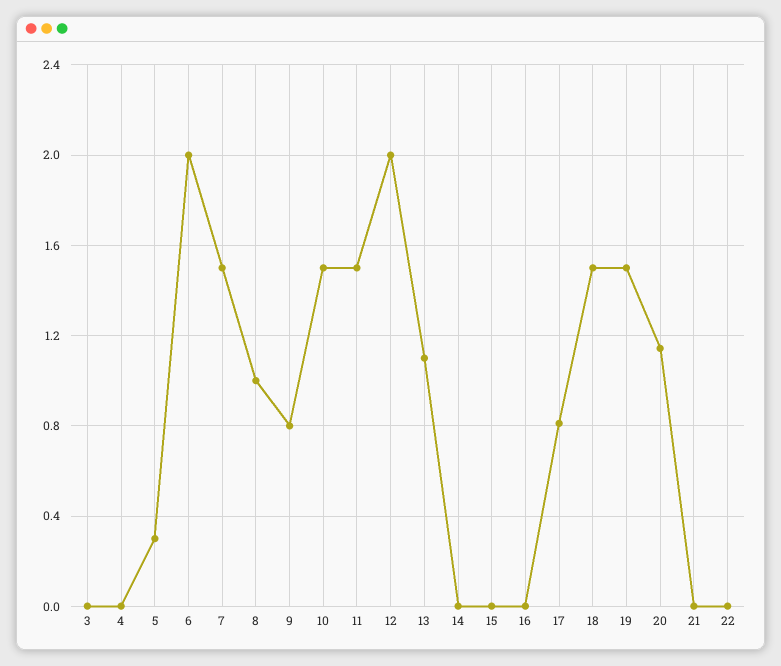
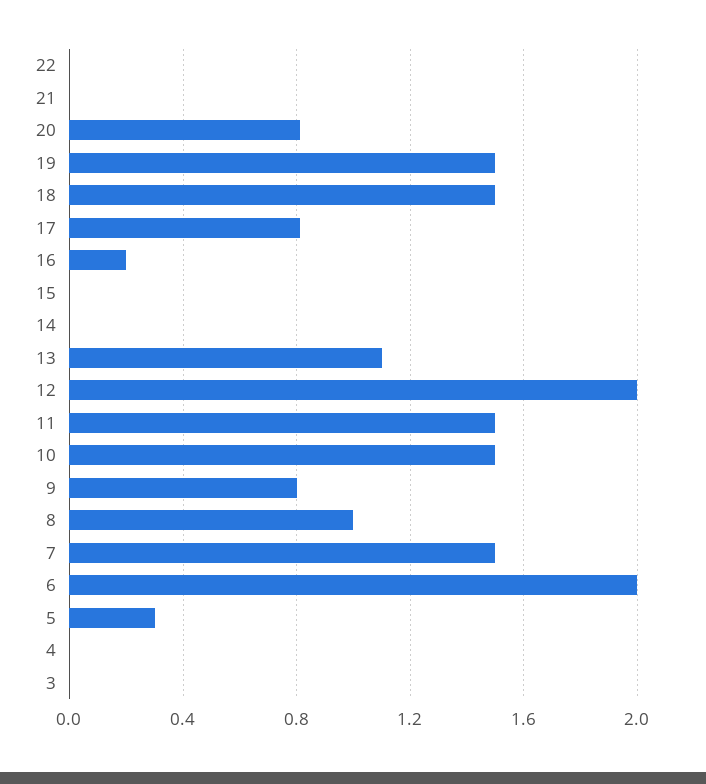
  {
    "3": 0,
    "4": 0,
    "5": 0.3,
    "6": 2,
    "7": 1.5,
    "8": 1,
    "9": 0.8,
    "10": 1.5,
    "11": 1.5,
    "12": 2,
    "13": 1.1,
    "14": 0,
    "15": 0,
-   "16": 0,
+   "16": 0.2,
    "17": 0.8,
    "18": 1.5,
    "19": 1.5,
-   "20": 1.15,
+   "20": 0.8,
    "21": 0,
    "22": 0
  }

